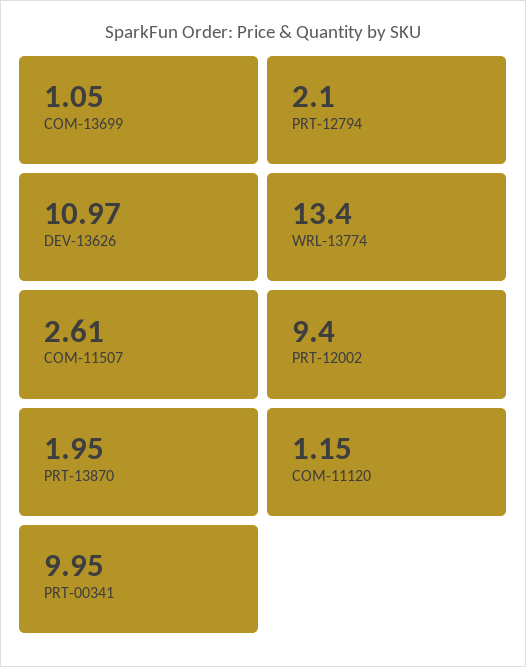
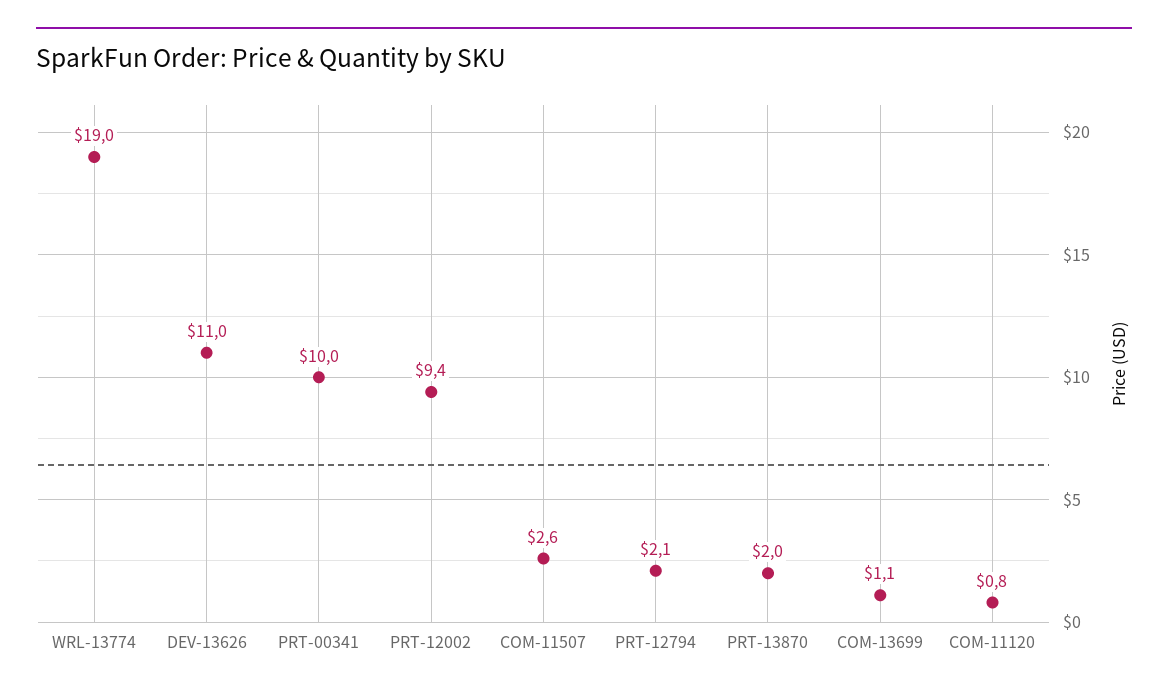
  {
    "COM-13699": 1.05,
    "PRT-12794": 2.1,
    "DEV-13626": 10.97,
-   "WRL-13774": 13.4,
+   "WRL-13774": 19,
    "COM-11507": 2.61,
    "PRT-12002": 9.4,
    "PRT-13870": 1.95,
-   "COM-11120": 1.15,
+   "COM-11120": 0.8,
    "PRT-00341": 9.95
  }

